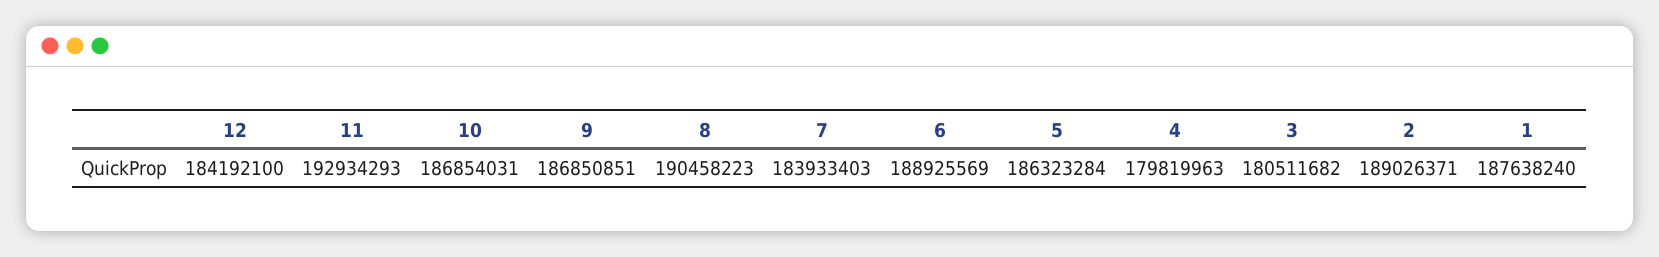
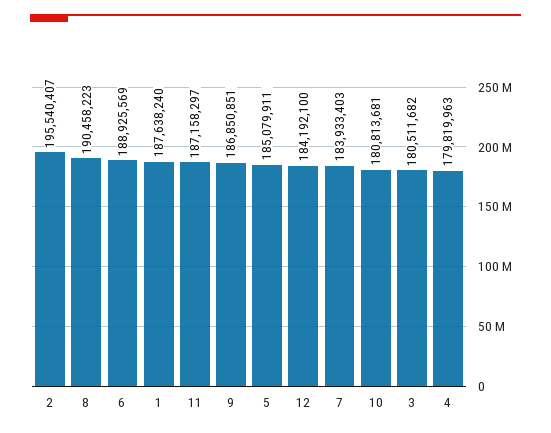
  {
    "12": 184192100,
-   "11": 192934293,
+   "11": 187158297,
-   "10": 186854031,
+   "10": 180813681,
    "9": 186850851,
    "8": 190458223,
    "7": 183933403,
    "6": 188925569,
-   "5": 186323284,
+   "5": 185079911,
    "4": 179819963,
    "3": 180511682,
-   "2": 189026371,
+   "2": 195540407,
    "1": 187638240
  }

